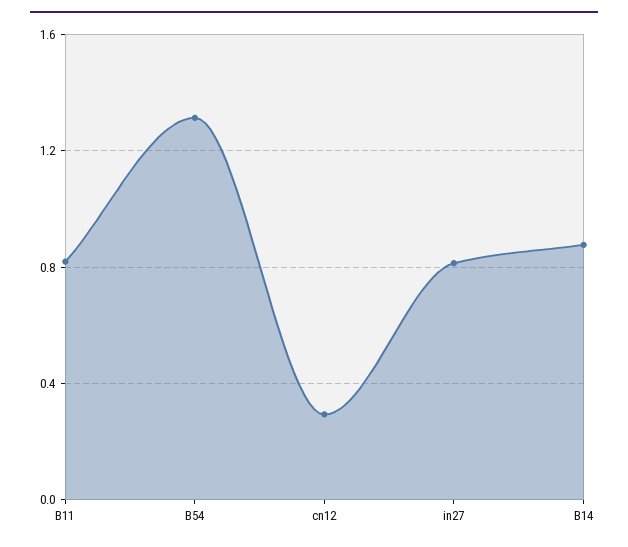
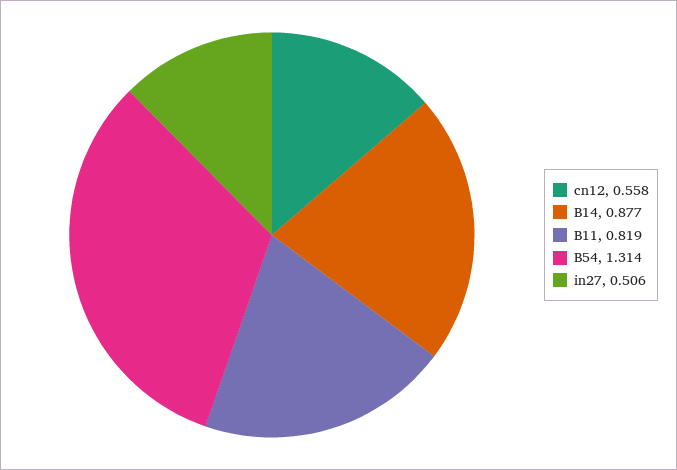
  {
    "B11": 0.819,
    "B54": 1.314,
-   "cn12": 0.3,
+   "cn12": 0.558,
-   "in27": 0.8,
+   "in27": 0.506,
    "B14": 0.877
  }

